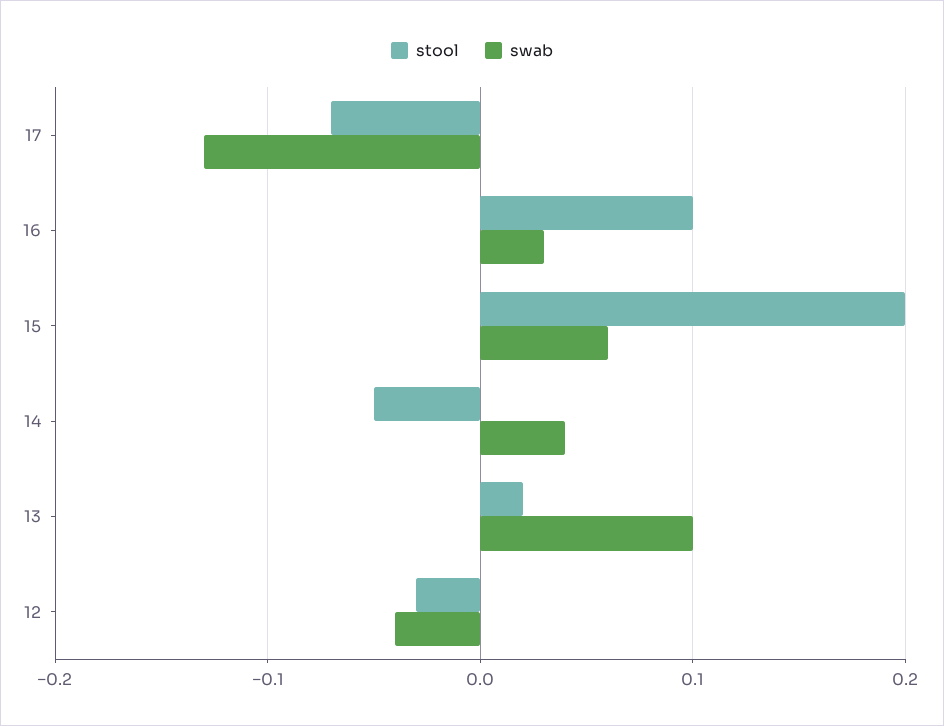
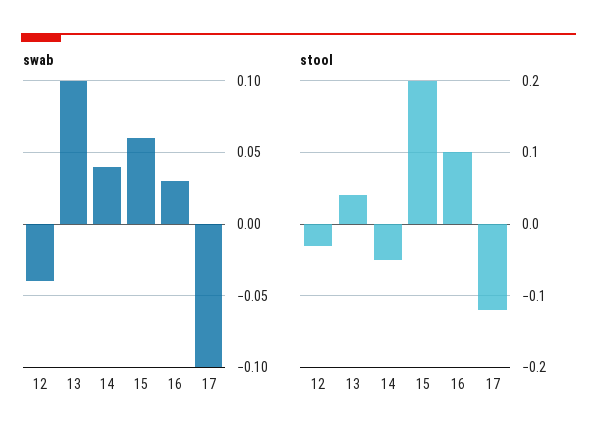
  {
    "stool": {
-     "17": -0.07,
+     "17": -0.12,
      "16": 0.1,
      "15": 0.2,
      "14": -0.05,
-     "13": 0.02,
+     "13": 0.04,
      "12": -0.03
    },
    "swab": {
-     "17": -0.13,
+     "17": -0.1,
      "16": 0.03,
      "15": 0.06,
      "14": 0.04,
      "13": 0.1,
      "12": -0.04
    }
  }

